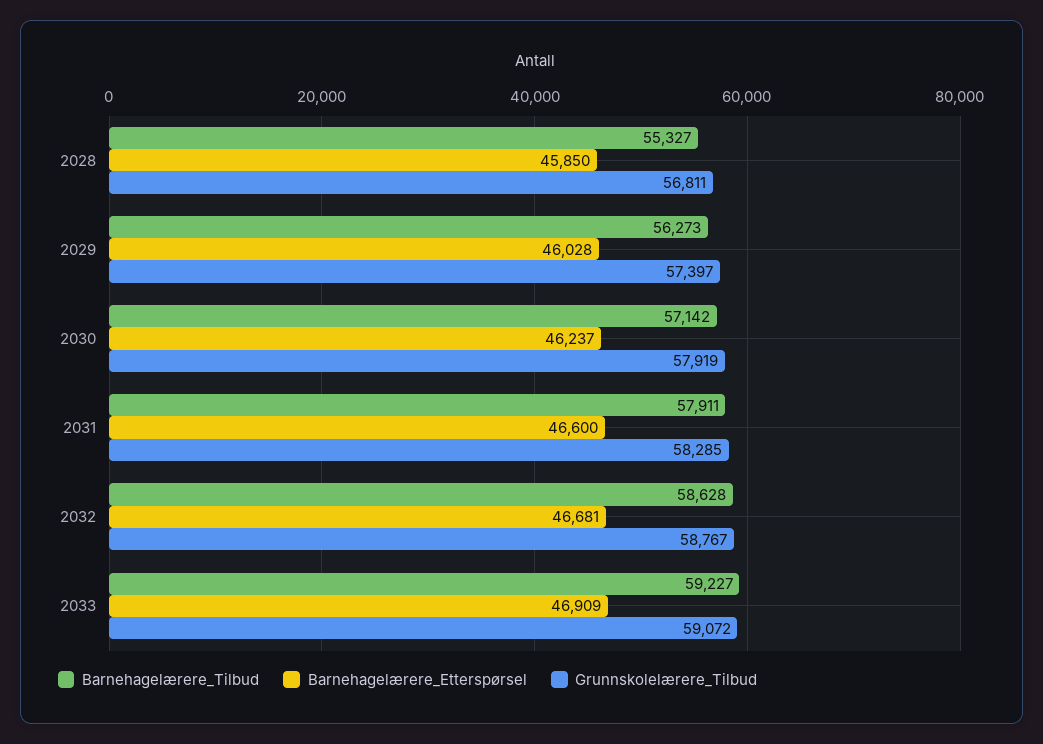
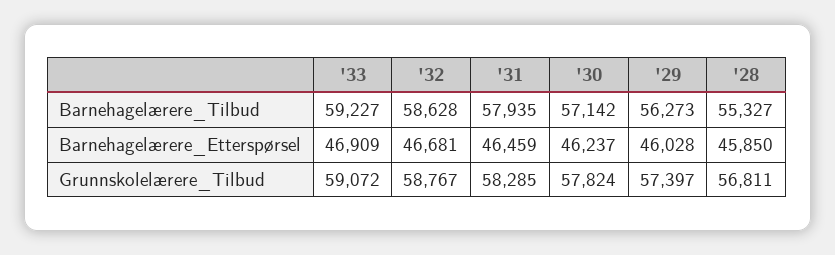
  {
    "Barnehagelærere_Tilbud": {
      "2028": 55327,
      "2029": 56273,
      "2030": 57142,
-     "2031": 57911,
+     "2031": 57935,
      "2032": 58628,
      "2033": 59227
    },
    "Barnehagelærere_Etterspørsel": {
      "2028": 45850,
      "2029": 46028,
      "2030": 46237,
-     "2031": 46600,
+     "2031": 46459,
      "2032": 46681,
      "2033": 46909
    },
    "Grunnskolelærere_Tilbud": {
      "2028": 56811,
      "2029": 57397,
-     "2030": 57919,
+     "2030": 57824,
      "2031": 58285,
      "2032": 58767,
      "2033": 59072
    }
  }

